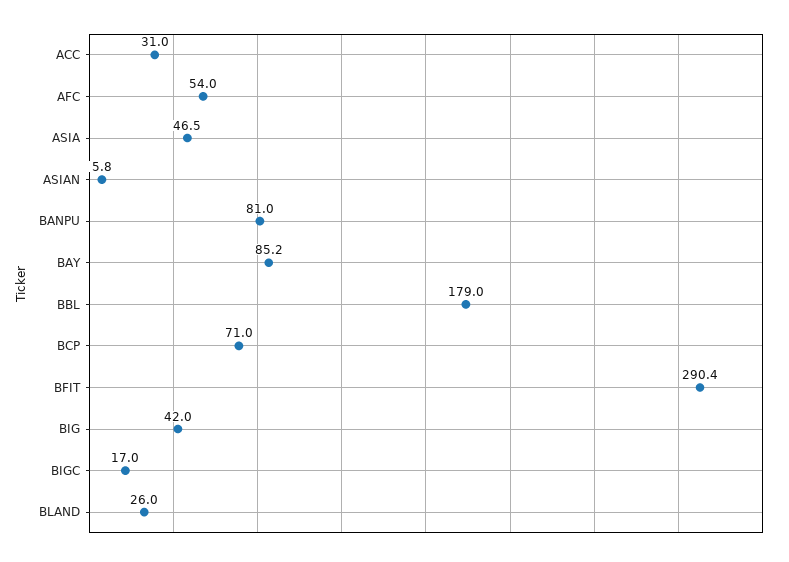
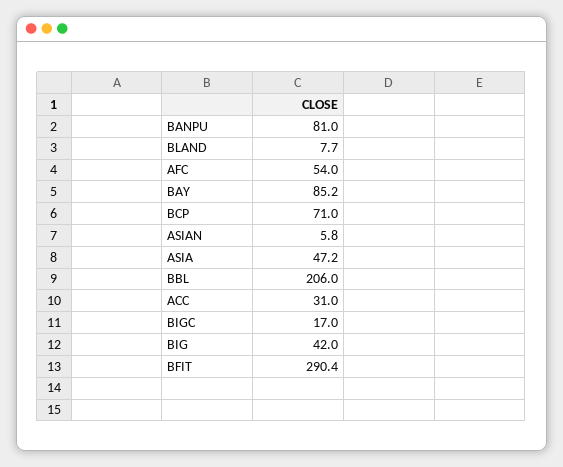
  {
    "ACC": 31,
    "AFC": 54,
-   "ASIA": 46.5,
+   "ASIA": 47.2,
    "ASIAN": 5.8,
    "BANPU": 81,
    "BAY": 85.2,
-   "BBL": 179,
+   "BBL": 206,
    "BCP": 71,
    "BFIT": 290.4,
    "BIG": 42,
    "BIGC": 17,
-   "BLAND": 26
+   "BLAND": 7.7
  }

